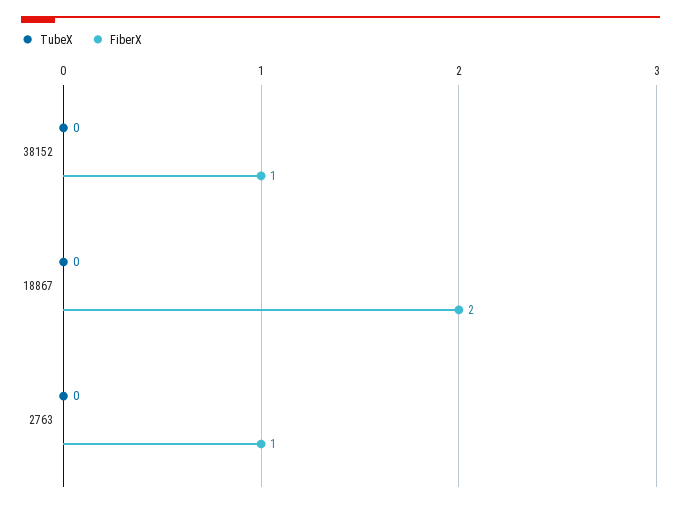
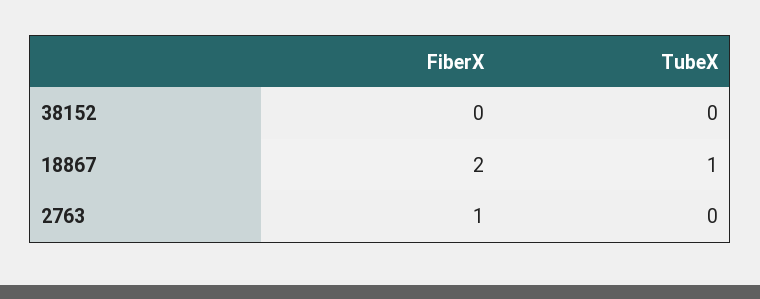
  {
    "TubeX": {
      "38152": 0,
-     "18867": 0,
+     "18867": 1,
      "2763": 0
    },
    "FiberX": {
-     "38152": 1,
+     "38152": 0,
      "18867": 2,
      "2763": 1
    }
  }

